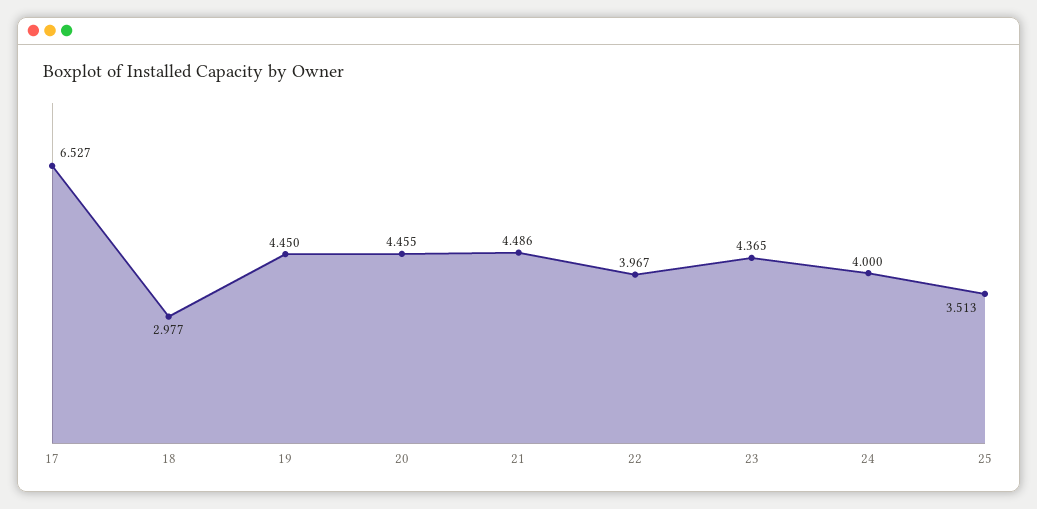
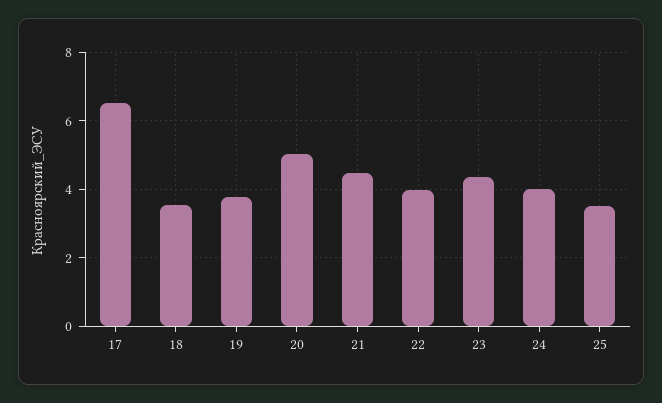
  {
    "17": 6.527,
-   "18": 2.977,
+   "18": 3.6,
-   "19": 4.45,
+   "19": 3.8,
-   "20": 4.455,
+   "20": 5,
    "21": 4.486,
    "22": 3.967,
    "23": 4.365,
    "24": 4,
    "25": 3.513
  }

